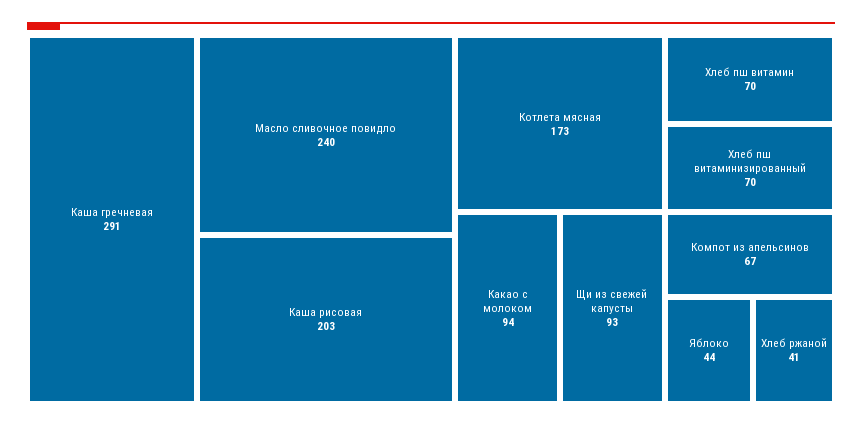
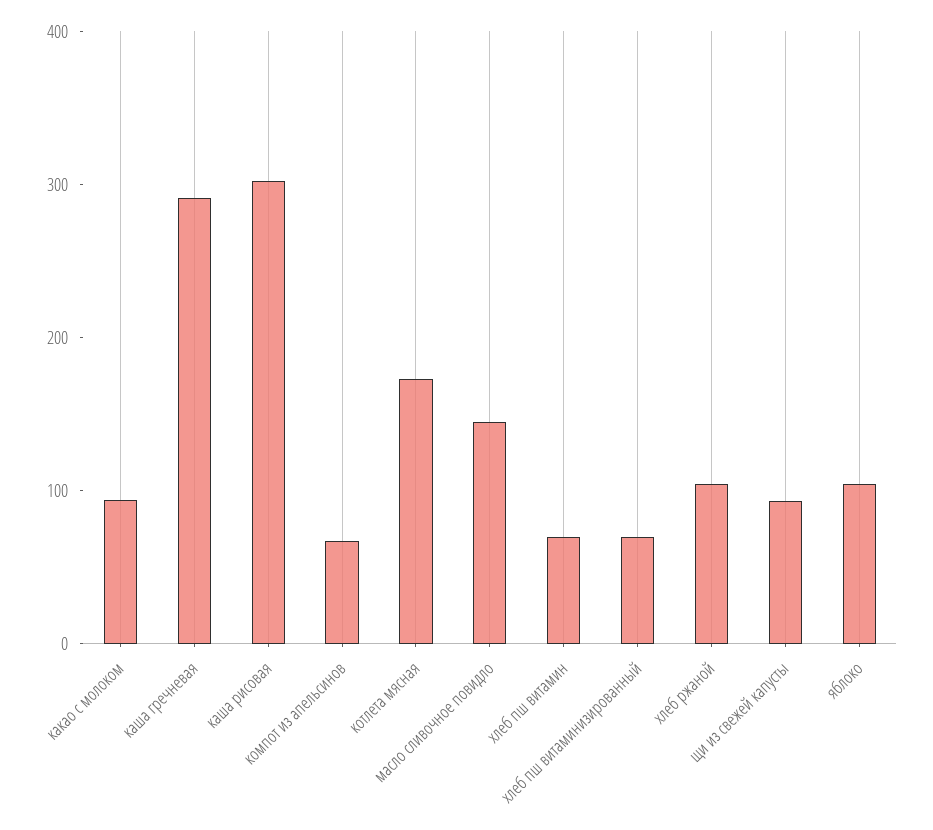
  {
    "Каша гречневая": 291,
-   "Масло сливочное повидло": 240,
+   "Масло сливочное повидло": 140,
-   "Каша рисовая": 203,
+   "Каша рисовая": 300,
    "Котлета мясная": 173,
    "Какао с молоком": 94,
    "Щи из свежей капусты": 93,
    "Хлеб пш витамин": 70,
    "Хлеб пш витаминизированный": 70,
    "Компот из апельсинов": 67,
-   "Яблоко": 44,
+   "Яблоко": 100,
-   "Хлеб ржаной": 41
+   "Хлеб ржаной": 100
  }

